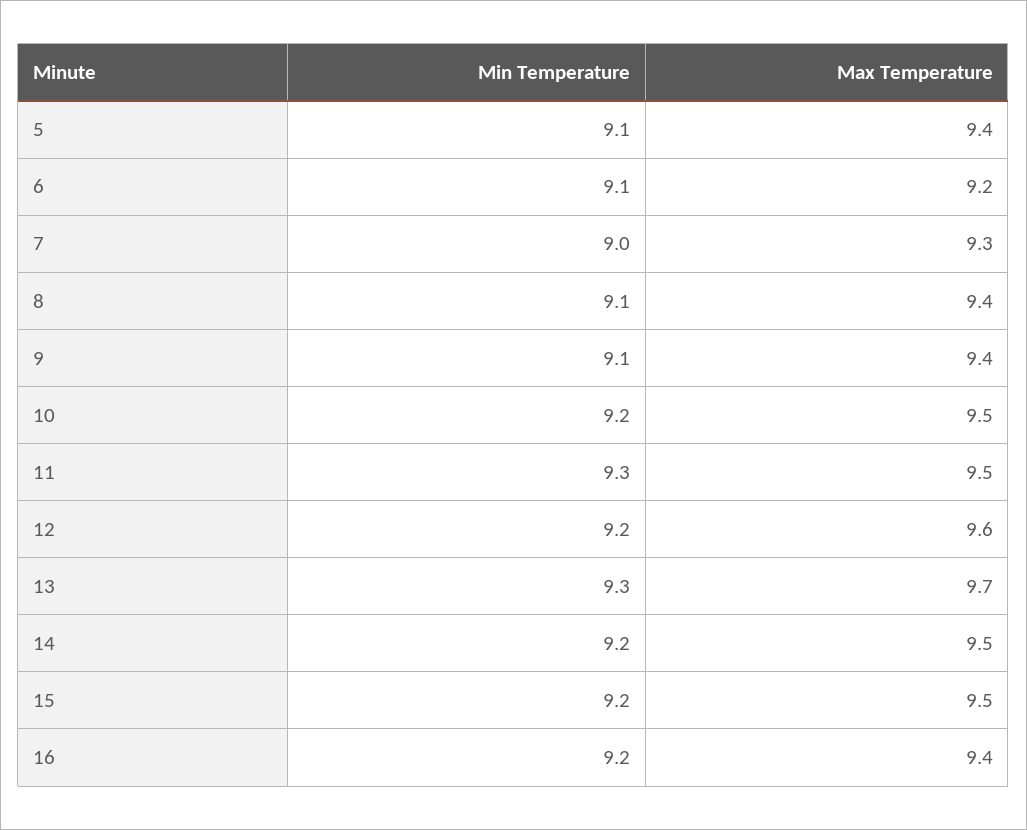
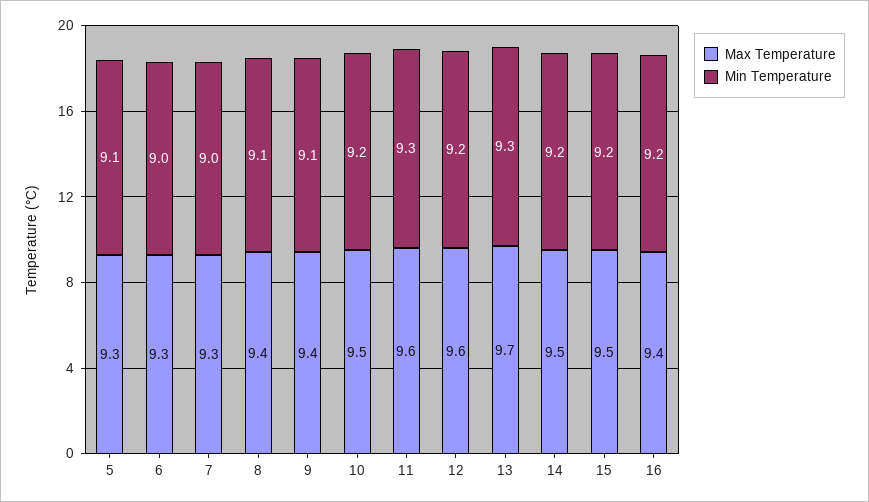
  {
    "Min Temperature": {
      "5": 9.1,
-     "6": 9.1,
+     "6": 9,
      "7": 9,
      "8": 9.1,
      "9": 9.1,
      "10": 9.2,
      "11": 9.3,
      "12": 9.2,
      "13": 9.3,
      "14": 9.2,
      "15": 9.2,
      "16": 9.2
    },
    "Max Temperature": {
-     "5": 9.4,
+     "5": 9.3,
-     "6": 9.2,
+     "6": 9.3,
      "7": 9.3,
      "8": 9.4,
      "9": 9.4,
      "10": 9.5,
-     "11": 9.5,
+     "11": 9.6,
      "12": 9.6,
      "13": 9.7,
      "14": 9.5,
      "15": 9.5,
      "16": 9.4
    }
  }

